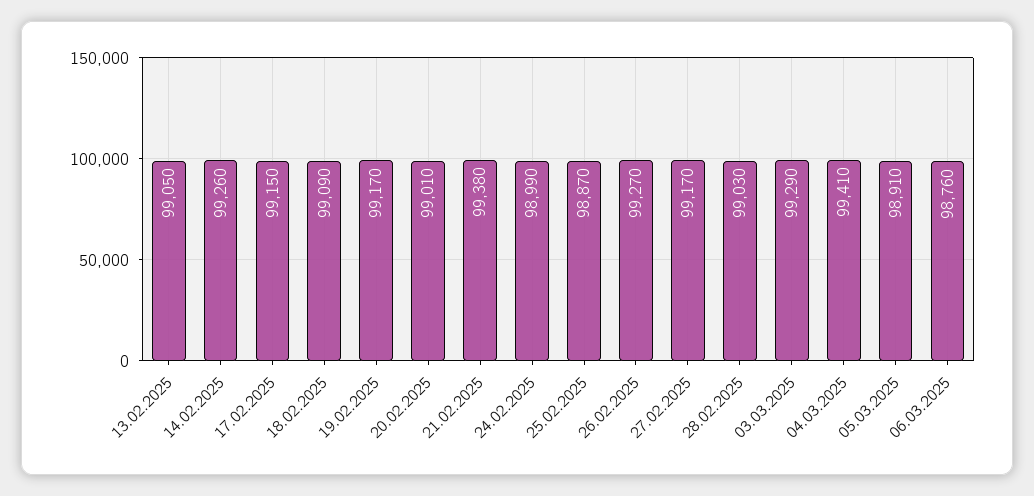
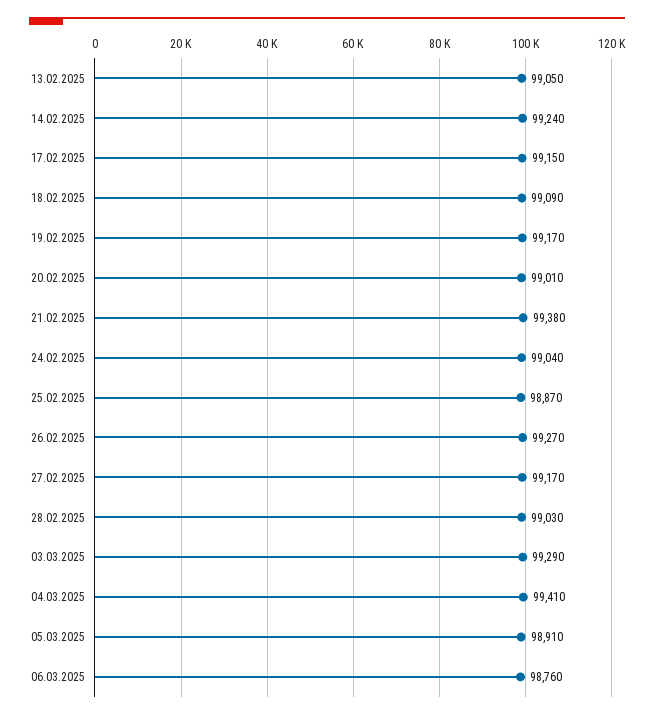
  {
    "13.02.2025": 99050,
-   "14.02.2025": 99260,
+   "14.02.2025": 99240,
    "17.02.2025": 99150,
    "18.02.2025": 99090,
    "19.02.2025": 99170,
    "20.02.2025": 99010,
    "21.02.2025": 99380,
-   "24.02.2025": 98990,
+   "24.02.2025": 99040,
    "25.02.2025": 98870,
    "26.02.2025": 99270,
    "27.02.2025": 99170,
    "28.02.2025": 99030,
    "03.03.2025": 99290,
    "04.03.2025": 99410,
    "05.03.2025": 98910,
    "06.03.2025": 98760
  }

